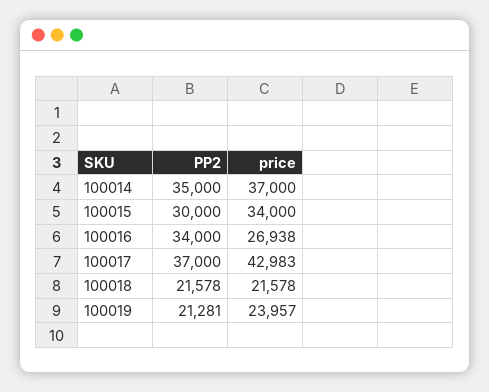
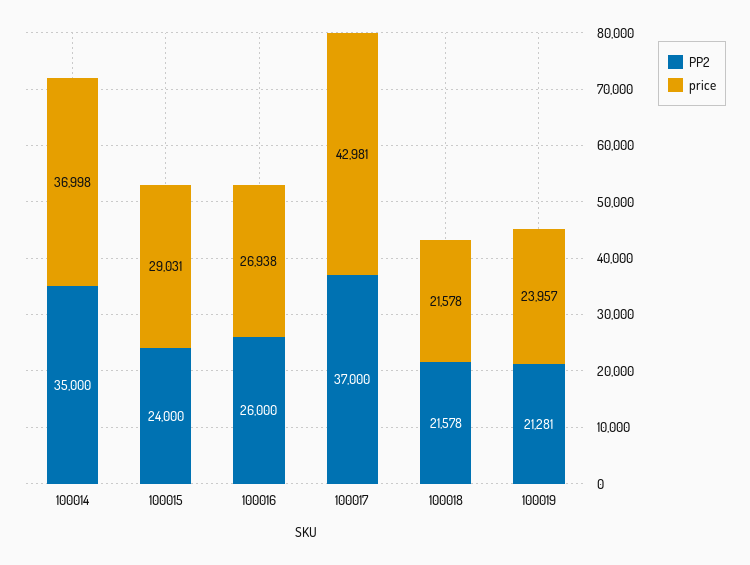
  {
    "PP2": {
      "100014": 35000,
-     "100015": 30000,
+     "100015": 24000,
-     "100016": 34000,
+     "100016": 26000,
      "100017": 37000,
      "100018": 21578,
      "100019": 21281
    },
    "price": {
-     "100014": 37000,
+     "100014": 36998,
-     "100015": 34000,
+     "100015": 29031,
      "100016": 26938,
-     "100017": 42983,
+     "100017": 42981,
      "100018": 21578,
      "100019": 23957
    }
  }

